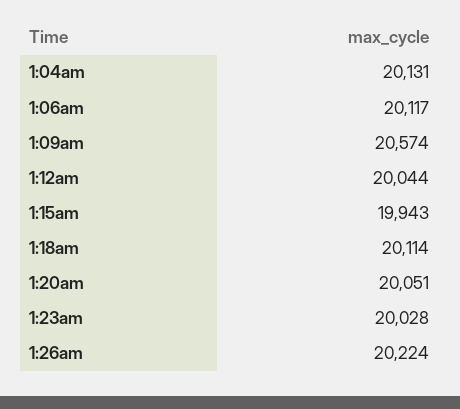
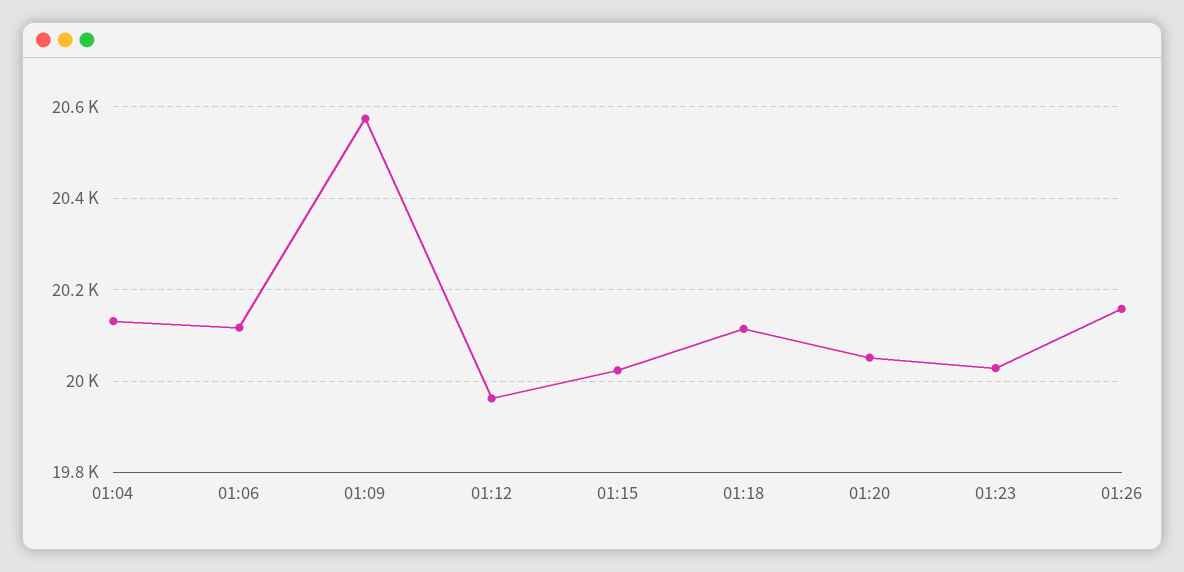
  {
    "1:04am": 20131,
    "1:06am": 20117,
    "1:09am": 20574,
-   "1:12am": 20044,
+   "1:12am": 19960,
-   "1:15am": 19943,
+   "1:15am": 20020,
    "1:18am": 20114,
    "1:20am": 20051,
    "1:23am": 20028,
-   "1:26am": 20224
+   "1:26am": 20160
  }

